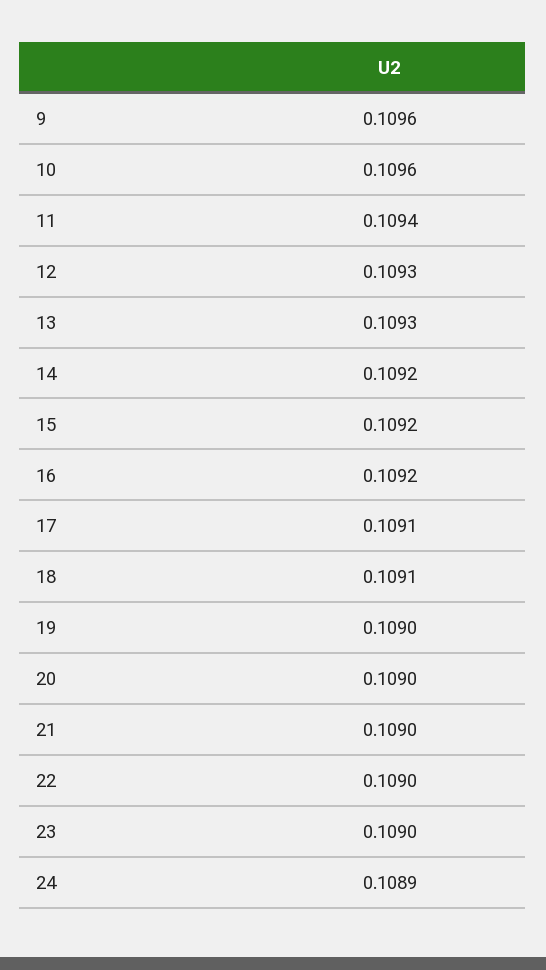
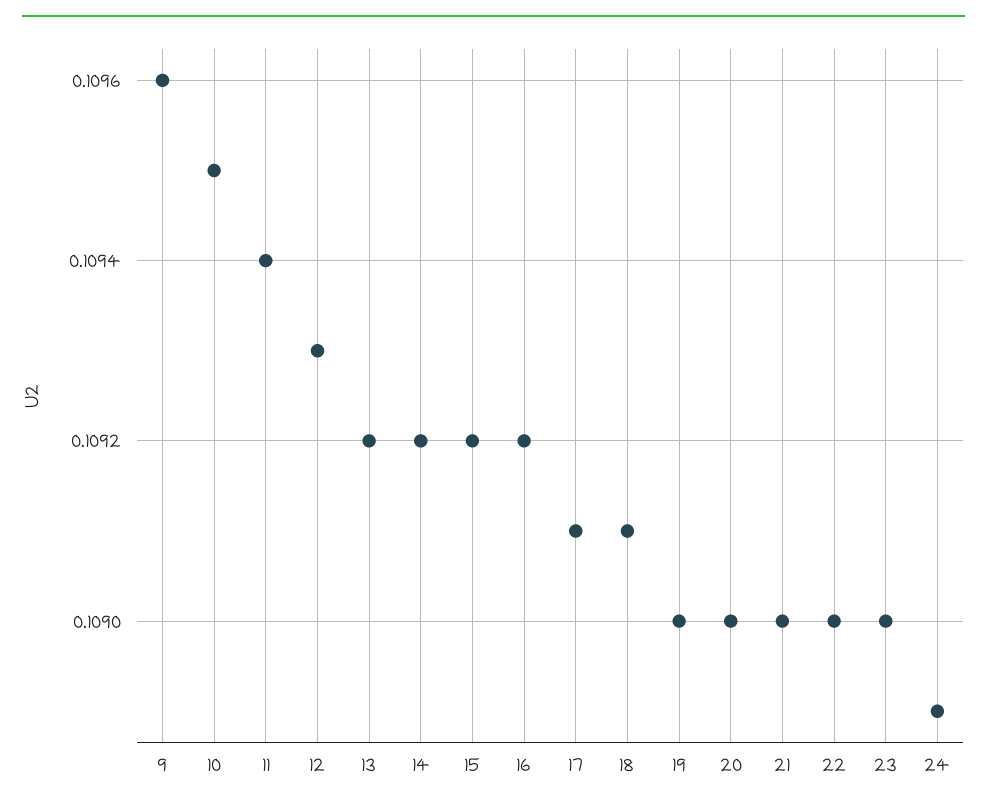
  {
    "9": 0.1096,
-   "10": 0.1096,
+   "10": 0.1095,
    "11": 0.1094,
    "12": 0.1093,
-   "13": 0.1093,
+   "13": 0.1092,
    "14": 0.1092,
    "15": 0.1092,
    "16": 0.1092,
    "17": 0.1091,
    "18": 0.1091,
    "19": 0.109,
    "20": 0.109,
    "21": 0.109,
    "22": 0.109,
    "23": 0.109,
    "24": 0.1089
  }

